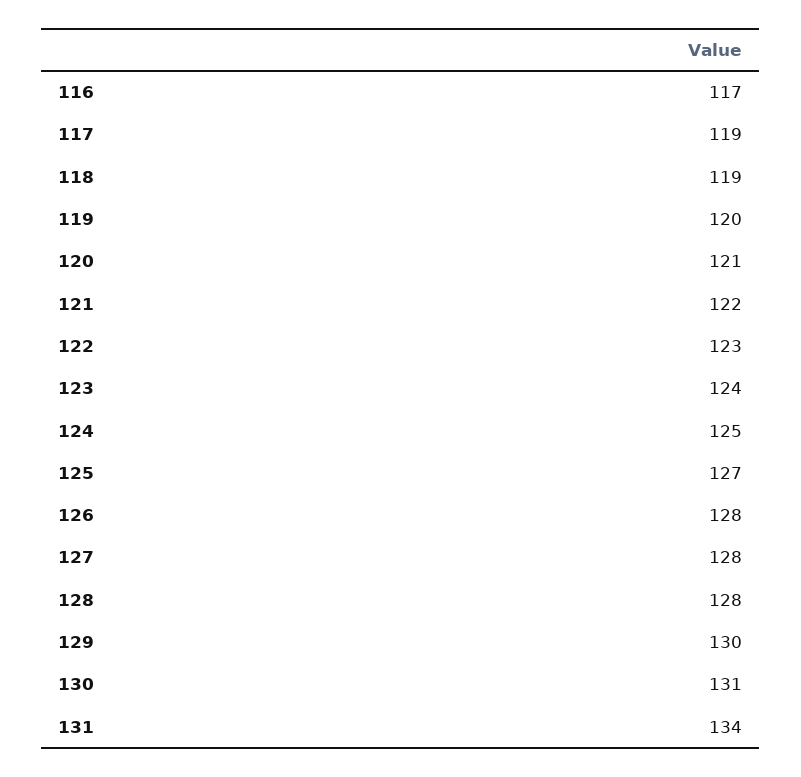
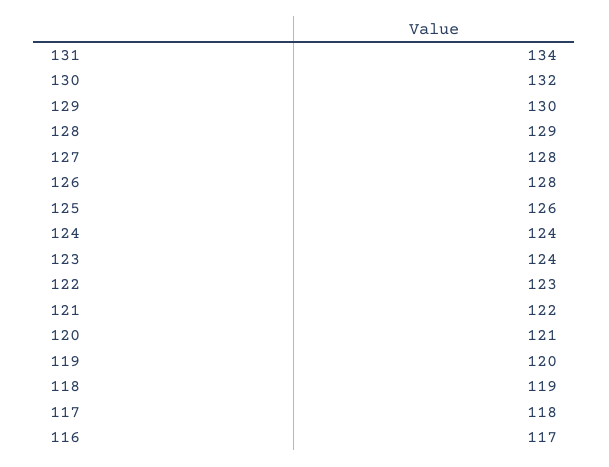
  {
    "116": 117,
-   "117": 119,
+   "117": 118,
    "118": 119,
    "119": 120,
    "120": 121,
    "121": 122,
    "122": 123,
    "123": 124,
-   "124": 125,
+   "124": 124,
-   "125": 127,
+   "125": 126,
    "126": 128,
    "127": 128,
-   "128": 128,
+   "128": 129,
    "129": 130,
-   "130": 131,
+   "130": 132,
    "131": 134
  }

